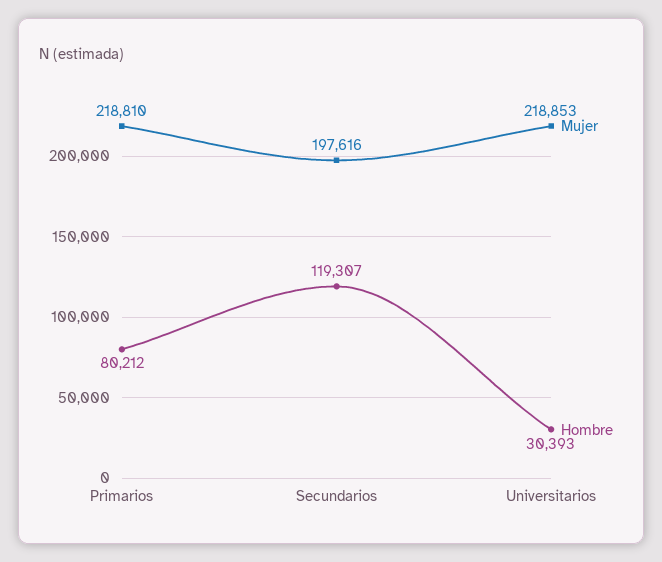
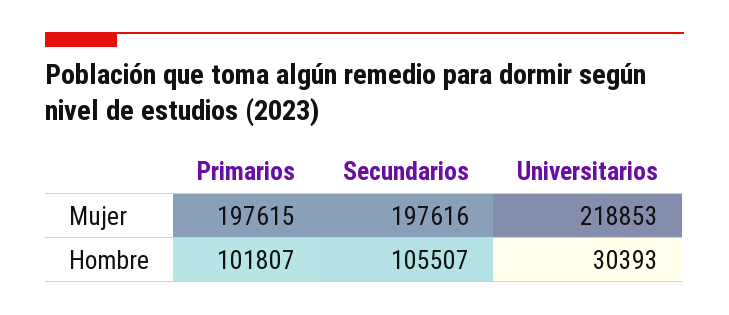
  {
    "Mujer": {
-     "Primarios": 218810,
+     "Primarios": 197615,
      "Secundarios": 197616,
      "Universitarios": 218853
    },
    "Hombre": {
-     "Primarios": 80212,
+     "Primarios": 101807,
-     "Secundarios": 119307,
+     "Secundarios": 105507,
      "Universitarios": 30393
    }
  }

